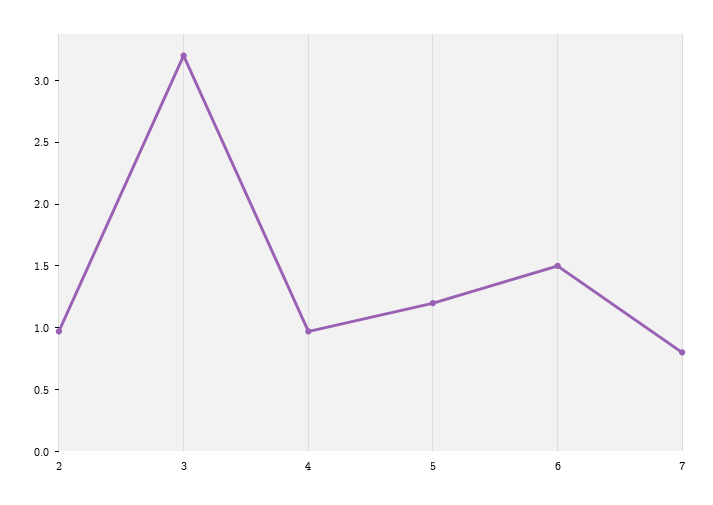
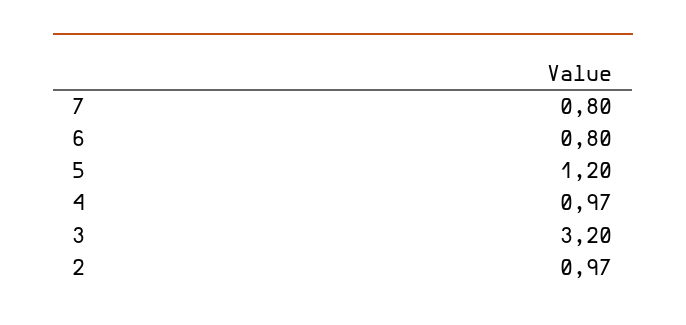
  {
    "2": 0.97,
    "3": 3.2,
    "4": 0.97,
    "5": 1.2,
-   "6": 1.5,
+   "6": 0.8,
    "7": 0.8
  }

